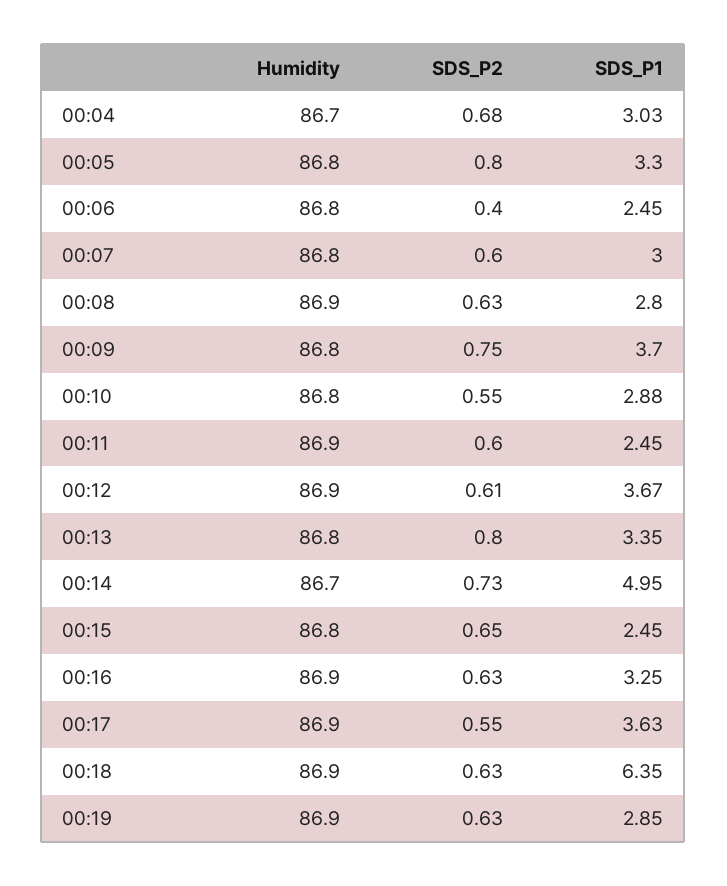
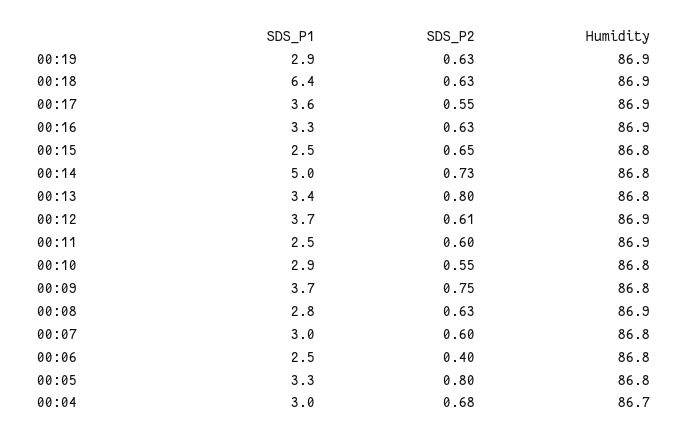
  {
    "Humidity": {
      "00:04": 86.7,
      "00:05": 86.8,
      "00:06": 86.8,
      "00:07": 86.8,
      "00:08": 86.9,
      "00:09": 86.8,
      "00:10": 86.8,
      "00:11": 86.9,
      "00:12": 86.9,
      "00:13": 86.8,
-     "00:14": 86.7,
+     "00:14": 86.8,
      "00:15": 86.8,
      "00:16": 86.9,
      "00:17": 86.9,
      "00:18": 86.9,
      "00:19": 86.9
    },
    "SDS_P2": {
      "00:04": 0.68,
      "00:05": 0.8,
      "00:06": 0.4,
      "00:07": 0.6,
      "00:08": 0.63,
      "00:09": 0.75,
      "00:10": 0.55,
      "00:11": 0.6,
      "00:12": 0.61,
      "00:13": 0.8,
      "00:14": 0.73,
      "00:15": 0.65,
      "00:16": 0.63,
      "00:17": 0.55,
      "00:18": 0.63,
      "00:19": 0.63
    },
    "SDS_P1": {
      "00:04": 3.03,
      "00:05": 3.3,
      "00:06": 2.45,
      "00:07": 3,
      "00:08": 2.8,
      "00:09": 3.7,
      "00:10": 2.88,
      "00:11": 2.45,
      "00:12": 3.67,
      "00:13": 3.35,
      "00:14": 4.95,
      "00:15": 2.45,
      "00:16": 3.25,
      "00:17": 3.63,
      "00:18": 6.35,
      "00:19": 2.85
    }
  }

